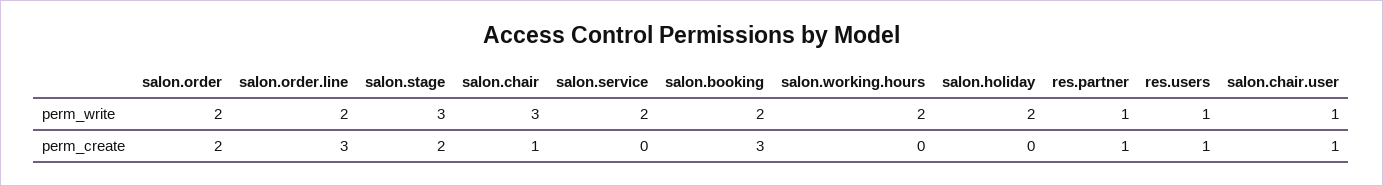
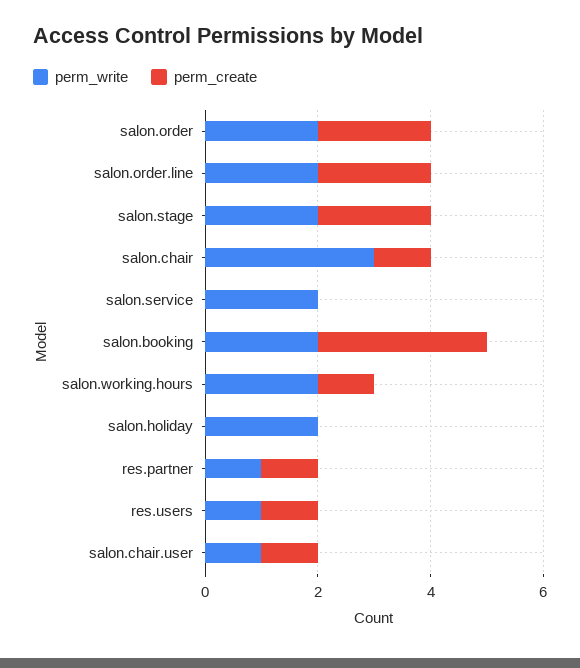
  {
    "perm_write": {
      "salon.order": 2,
      "salon.order.line": 2,
-     "salon.stage": 3,
+     "salon.stage": 2,
      "salon.chair": 3,
      "salon.service": 2,
      "salon.booking": 2,
      "salon.working.hours": 2,
      "salon.holiday": 2,
      "res.partner": 1,
      "res.users": 1,
      "salon.chair.user": 1
    },
    "perm_create": {
      "salon.order": 2,
-     "salon.order.line": 3,
+     "salon.order.line": 2,
      "salon.stage": 2,
      "salon.chair": 1,
      "salon.service": 0,
      "salon.booking": 3,
-     "salon.working.hours": 0,
+     "salon.working.hours": 1,
      "salon.holiday": 0,
      "res.partner": 1,
      "res.users": 1,
      "salon.chair.user": 1
    }
  }

